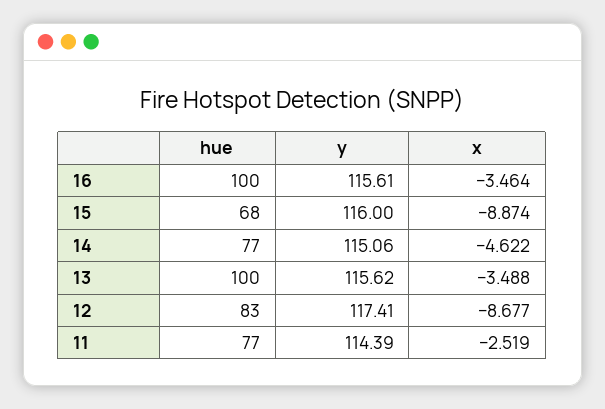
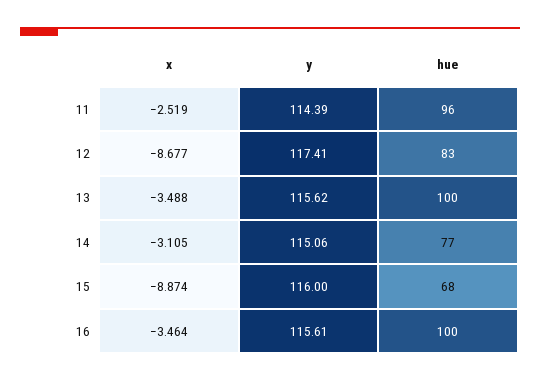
  {
    "hue": {
      "16": 100,
      "15": 68,
      "14": 77,
      "13": 100,
      "12": 83,
-     "11": 77
+     "11": 96
    },
    "y": {
      "16": 115.61,
      "15": 116,
      "14": 115.06,
      "13": 115.62,
      "12": 117.41,
      "11": 114.39
    },
    "x": {
      "16": -3.464,
      "15": -8.874,
-     "14": -4.622,
+     "14": -3.105,
      "13": -3.488,
      "12": -8.677,
      "11": -2.519
    }
  }

